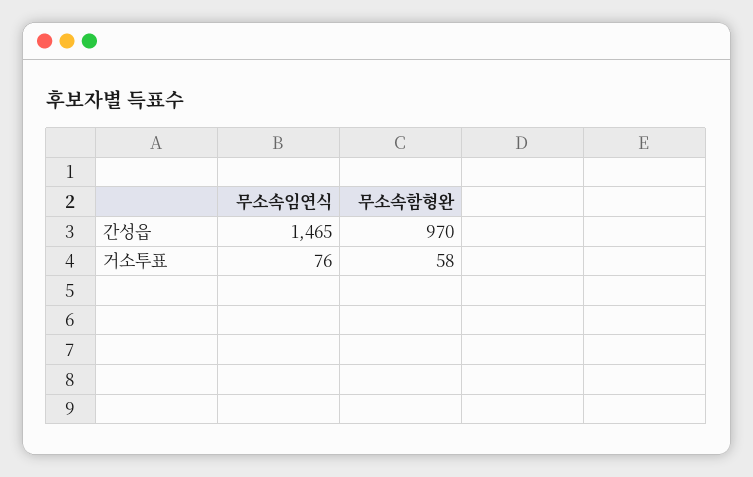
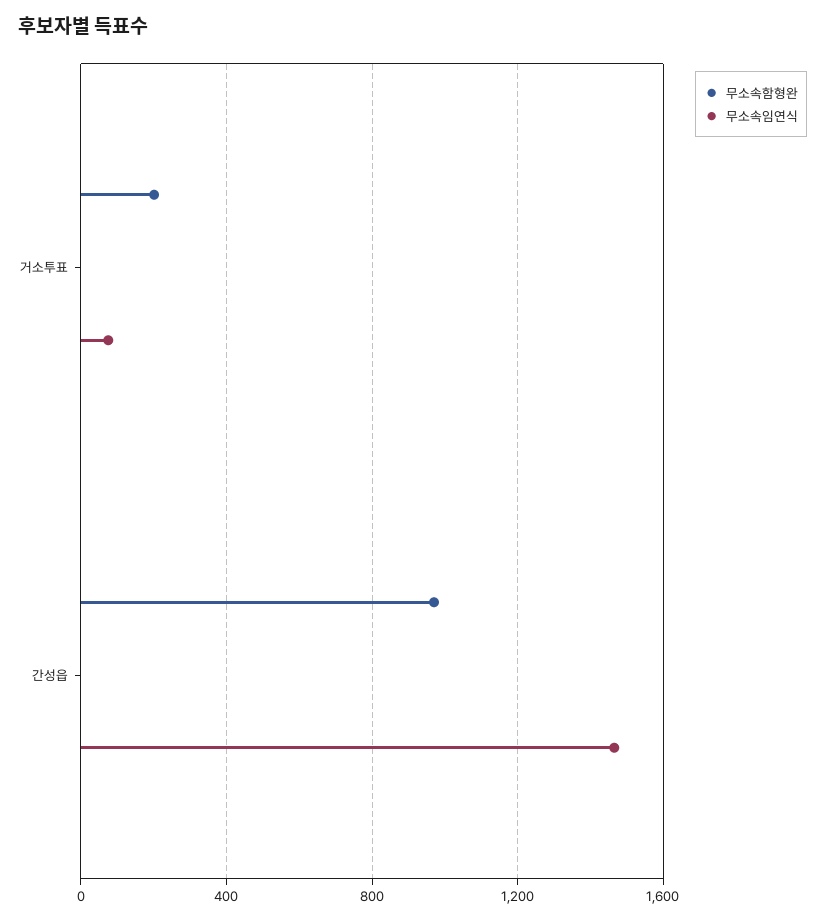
  {
    "무소속임연식": {
      "간성읍": 1465,
      "거소투표": 76
    },
    "무소속함형완": {
      "간성읍": 970,
-     "거소투표": 58
+     "거소투표": 200
    }
  }

